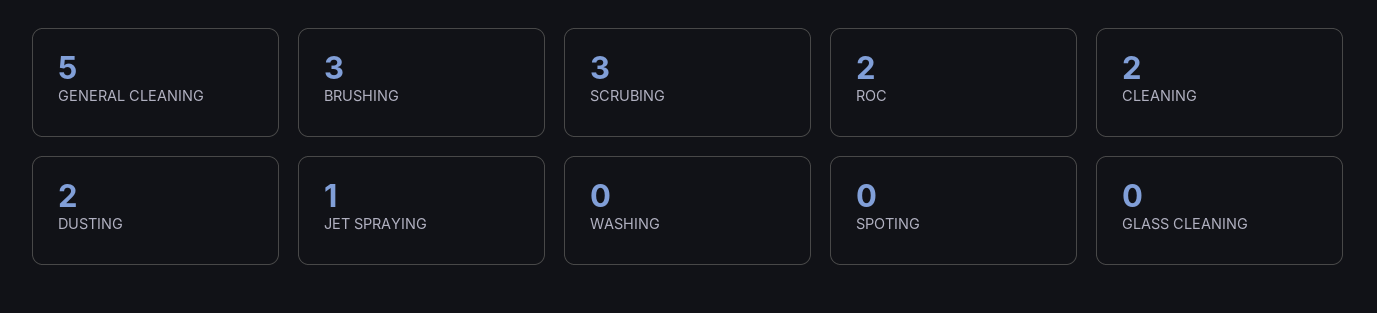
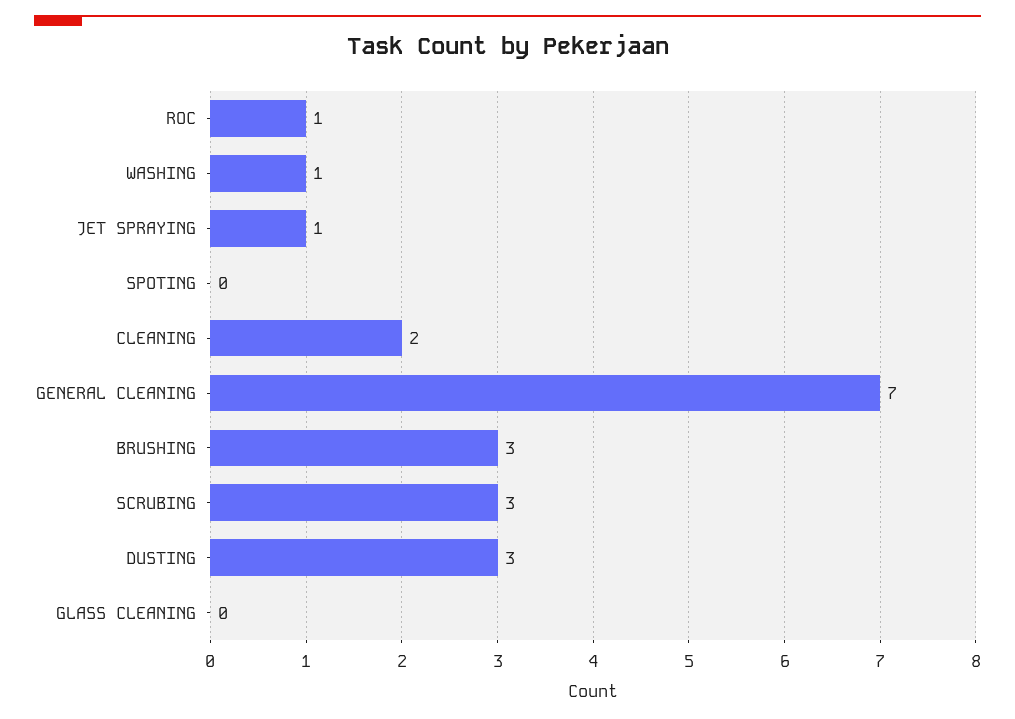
  {
-   "GENERAL CLEANING": 5,
+   "GENERAL CLEANING": 7,
    "BRUSHING": 3,
    "SCRUBING": 3,
-   "ROC": 2,
+   "ROC": 1,
    "CLEANING": 2,
-   "DUSTING": 2,
+   "DUSTING": 3,
    "JET SPRAYING": 1,
-   "WASHING": 0,
+   "WASHING": 1,
    "SPOTING": 0,
    "GLASS CLEANING": 0
  }

